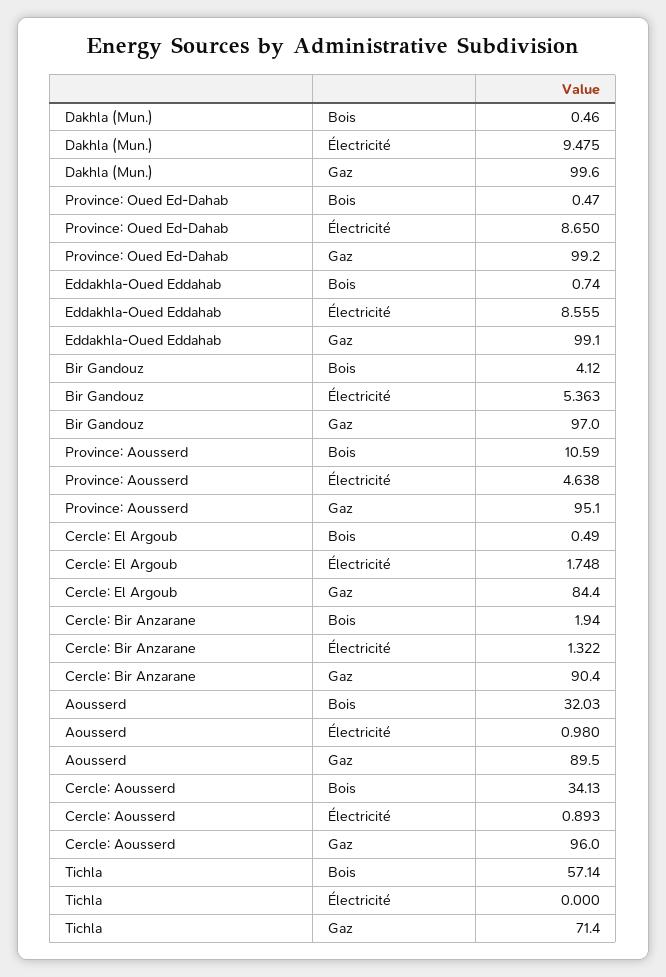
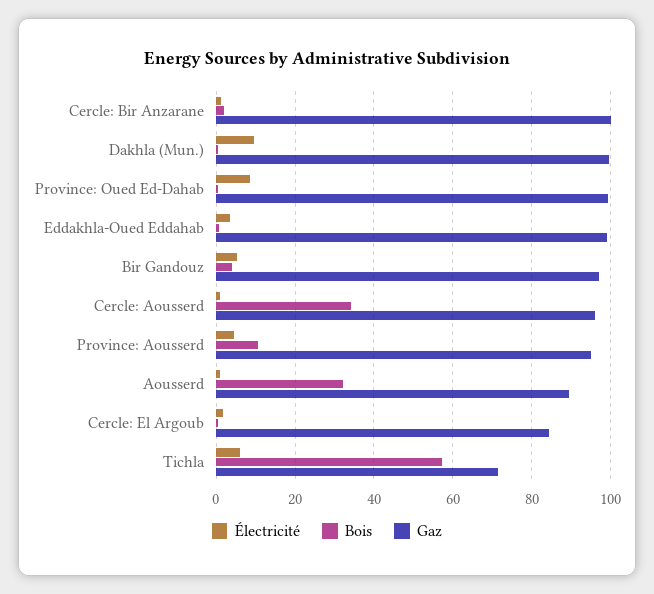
  {
    "Bois": {
      "Dakhla (Mun.)": 0.46,
      "Province: Oued Ed-Dahab": 0.47,
      "Eddakhla-Oued Eddahab": 0.74,
      "Bir Gandouz": 4.12,
      "Province: Aousserd": 10.59,
      "Cercle: El Argoub": 0.49,
      "Cercle: Bir Anzarane": 1.94,
      "Aousserd": 32.03,
      "Cercle: Aousserd": 34.13,
      "Tichla": 57.14
    },
    "Électricité": {
      "Dakhla (Mun.)": 9.475,
      "Province: Oued Ed-Dahab": 8.65,
-     "Eddakhla-Oued Eddahab": 8.555,
+     "Eddakhla-Oued Eddahab": 4,
      "Bir Gandouz": 5.363,
      "Province: Aousserd": 4.638,
      "Cercle: El Argoub": 1.748,
      "Cercle: Bir Anzarane": 1.322,
      "Aousserd": 0.98,
      "Cercle: Aousserd": 0.893,
-     "Tichla": 0
+     "Tichla": 6
    },
    "Gaz": {
      "Dakhla (Mun.)": 99.6,
      "Province: Oued Ed-Dahab": 99.2,
      "Eddakhla-Oued Eddahab": 99.1,
      "Bir Gandouz": 97,
      "Province: Aousserd": 95.1,
      "Cercle: El Argoub": 84.4,
-     "Cercle: Bir Anzarane": 90.4,
+     "Cercle: Bir Anzarane": 100,
      "Aousserd": 89.5,
      "Cercle: Aousserd": 96,
      "Tichla": 71.4
    }
  }

